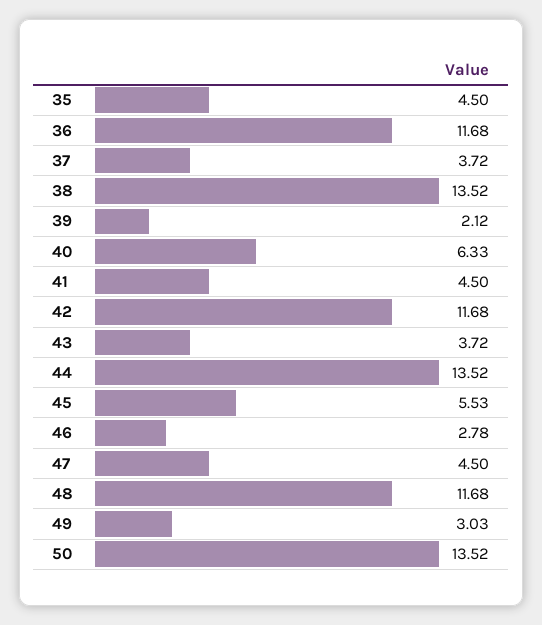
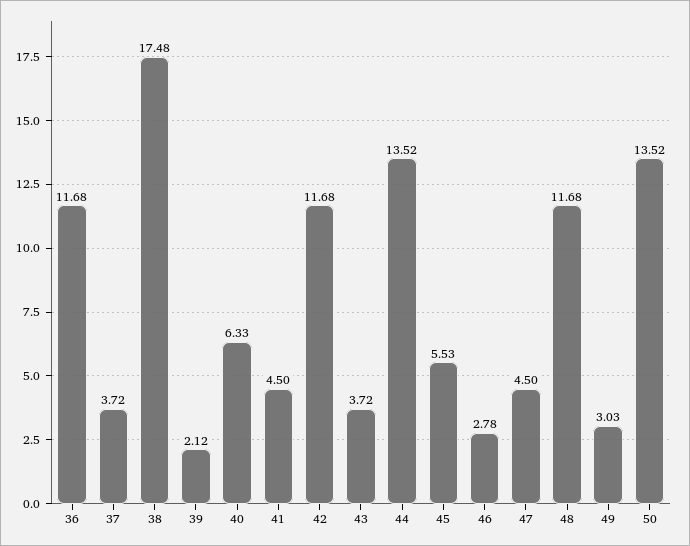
  {
-   "35": 4.5,
    "36": 11.68,
    "37": 3.72,
-   "38": 13.52,
+   "38": 17.48,
    "39": 2.12,
    "40": 6.33,
    "41": 4.5,
    "42": 11.68,
    "43": 3.72,
    "44": 13.52,
    "45": 5.53,
    "46": 2.78,
    "47": 4.5,
    "48": 11.68,
    "49": 3.03,
    "50": 13.52
  }

